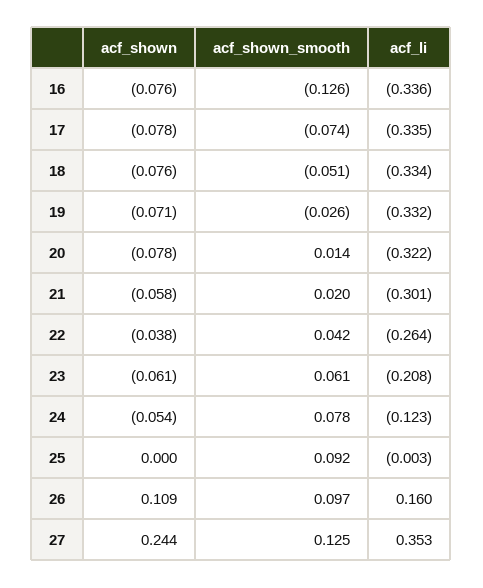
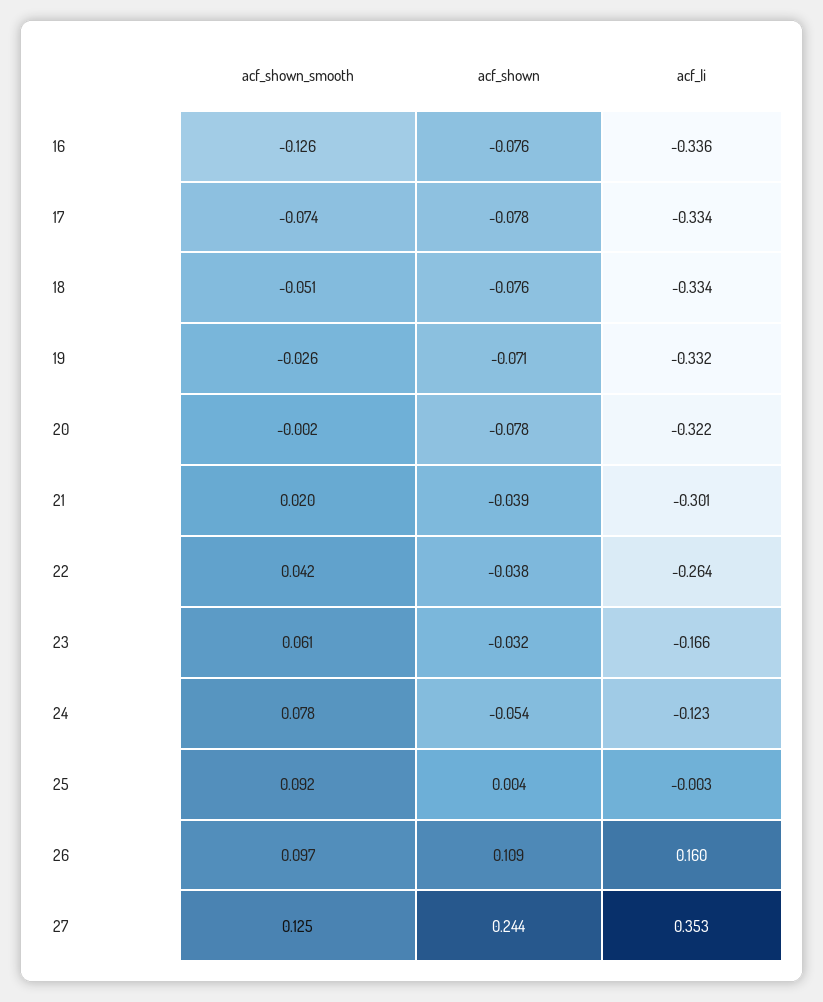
  {
    "acf_shown": {
      "16": -0.076,
      "17": -0.078,
      "18": -0.076,
      "19": -0.071,
      "20": -0.078,
-     "21": -0.058,
+     "21": -0.039,
      "22": -0.038,
-     "23": -0.061,
+     "23": -0.032,
      "24": -0.054,
-     "25": 0,
+     "25": 0.004,
      "26": 0.109,
      "27": 0.244
    },
    "acf_shown_smooth": {
      "16": -0.126,
      "17": -0.074,
      "18": -0.051,
      "19": -0.026,
-     "20": 0.014,
+     "20": -0.002,
      "21": 0.02,
      "22": 0.042,
      "23": 0.061,
      "24": 0.078,
      "25": 0.092,
      "26": 0.097,
      "27": 0.125
    },
    "acf_li": {
      "16": -0.336,
-     "17": -0.335,
+     "17": -0.334,
      "18": -0.334,
      "19": -0.332,
      "20": -0.322,
      "21": -0.301,
      "22": -0.264,
-     "23": -0.208,
+     "23": -0.166,
      "24": -0.123,
      "25": -0.003,
      "26": 0.16,
      "27": 0.353
    }
  }

